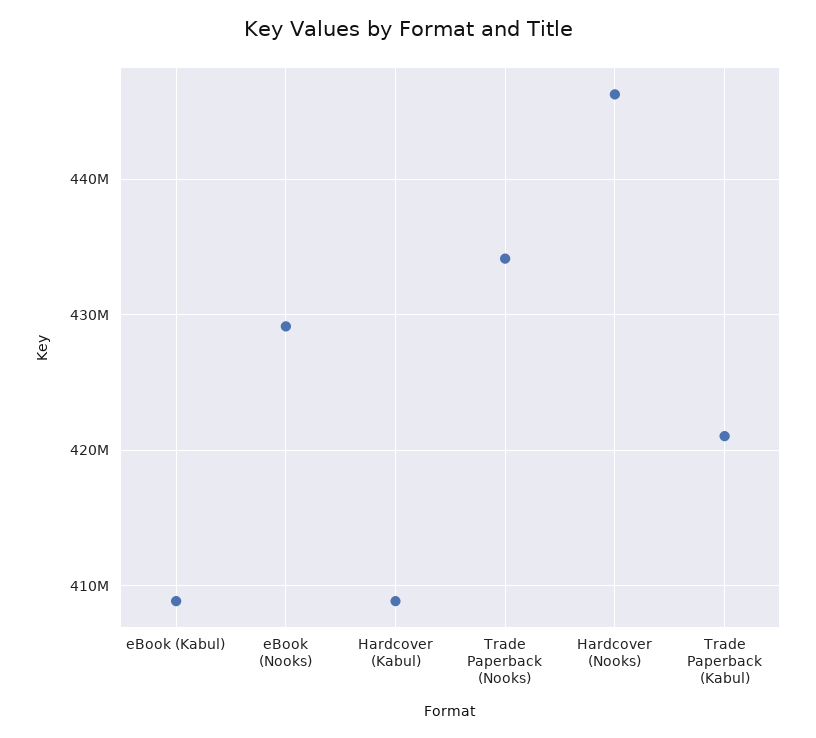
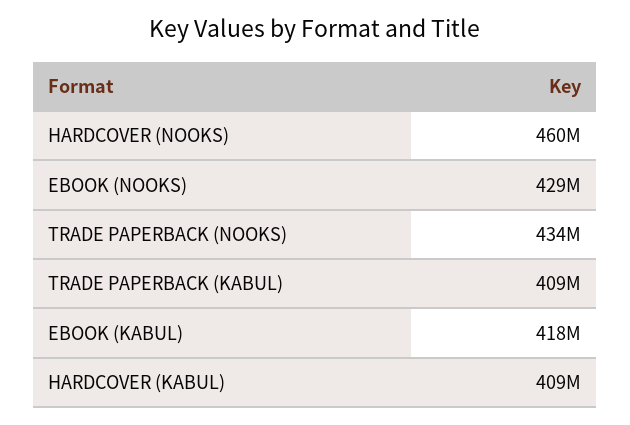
  {
-   "eBook (Kabul)": 409000000,
+   "eBook (Kabul)": 418000000,
    "eBook (Nooks)": 429000000,
    "Hardcover (Kabul)": 409000000,
    "Trade Paperback (Nooks)": 434000000,
-   "Hardcover (Nooks)": 446000000,
+   "Hardcover (Nooks)": 460000000,
-   "Trade Paperback (Kabul)": 421000000
+   "Trade Paperback (Kabul)": 409000000
  }

